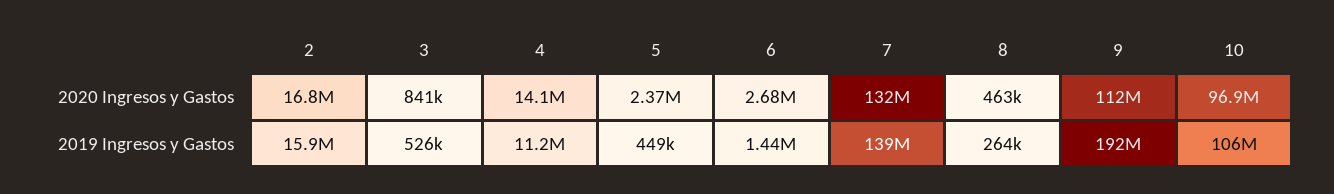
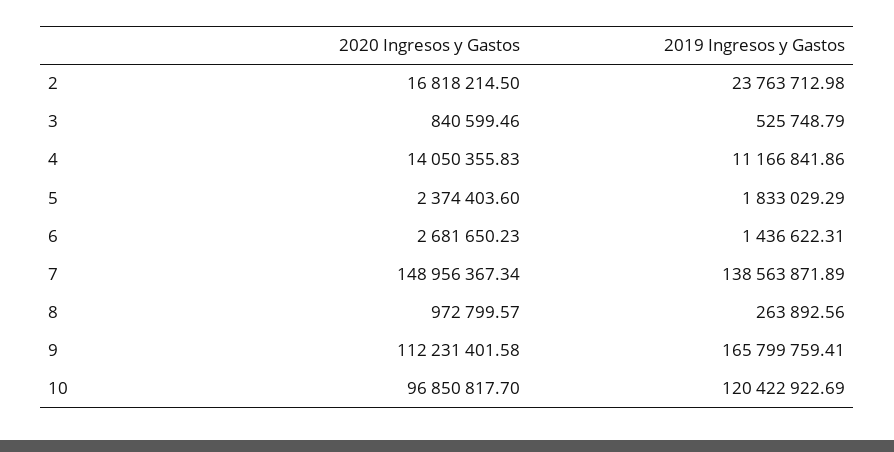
  {
    "2": {
      "2020 Ingresos y Gastos": 16818214.5,
-     "2019 Ingresos y Gastos": 15900000
+     "2019 Ingresos y Gastos": 23763712.98
    },
    "3": {
      "2020 Ingresos y Gastos": 840599.46,
      "2019 Ingresos y Gastos": 525748.79
    },
    "4": {
      "2020 Ingresos y Gastos": 14050355.83,
      "2019 Ingresos y Gastos": 11166841.86
    },
    "5": {
      "2020 Ingresos y Gastos": 2374403.6,
-     "2019 Ingresos y Gastos": 449000
+     "2019 Ingresos y Gastos": 1833029.29
    },
    "6": {
      "2020 Ingresos y Gastos": 2681650.23,
      "2019 Ingresos y Gastos": 1436622.31
    },
    "7": {
-     "2020 Ingresos y Gastos": 132000000,
+     "2020 Ingresos y Gastos": 148956367.34,
      "2019 Ingresos y Gastos": 138563871.89
    },
    "8": {
-     "2020 Ingresos y Gastos": 463000,
+     "2020 Ingresos y Gastos": 972799.57,
      "2019 Ingresos y Gastos": 263892.56
    },
    "9": {
      "2020 Ingresos y Gastos": 112231401.58,
-     "2019 Ingresos y Gastos": 192000000
+     "2019 Ingresos y Gastos": 165799759.41
    },
    "10": {
      "2020 Ingresos y Gastos": 96850817.7,
-     "2019 Ingresos y Gastos": 106000000
+     "2019 Ingresos y Gastos": 120422922.69
    }
  }

